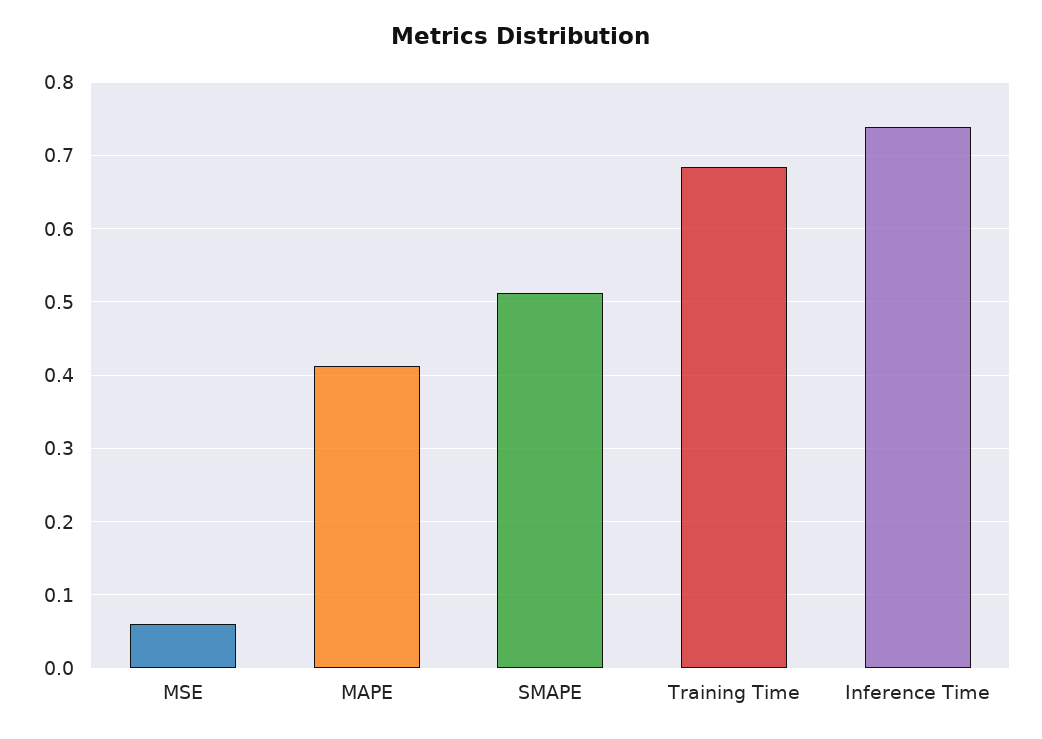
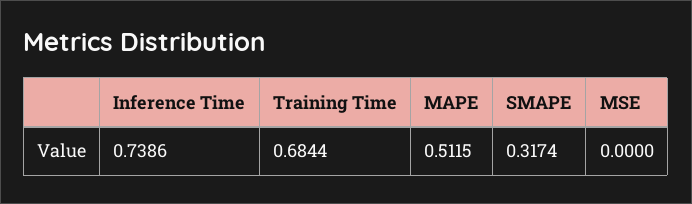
  {
-   "MSE": 0.06,
+   "MSE": 0,
-   "MAPE": 0.41,
+   "MAPE": 0.5115,
-   "SMAPE": 0.51,
+   "SMAPE": 0.3174,
    "Training Time": 0.6844,
    "Inference Time": 0.7386
  }

